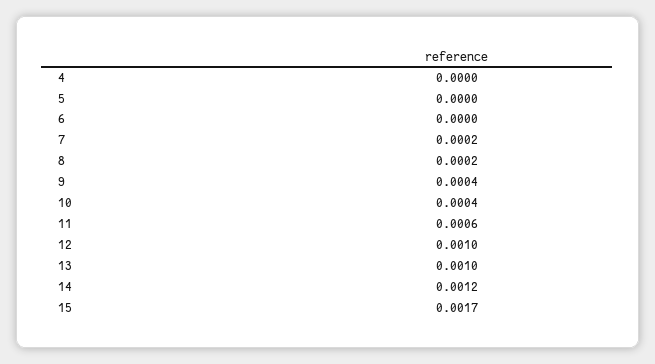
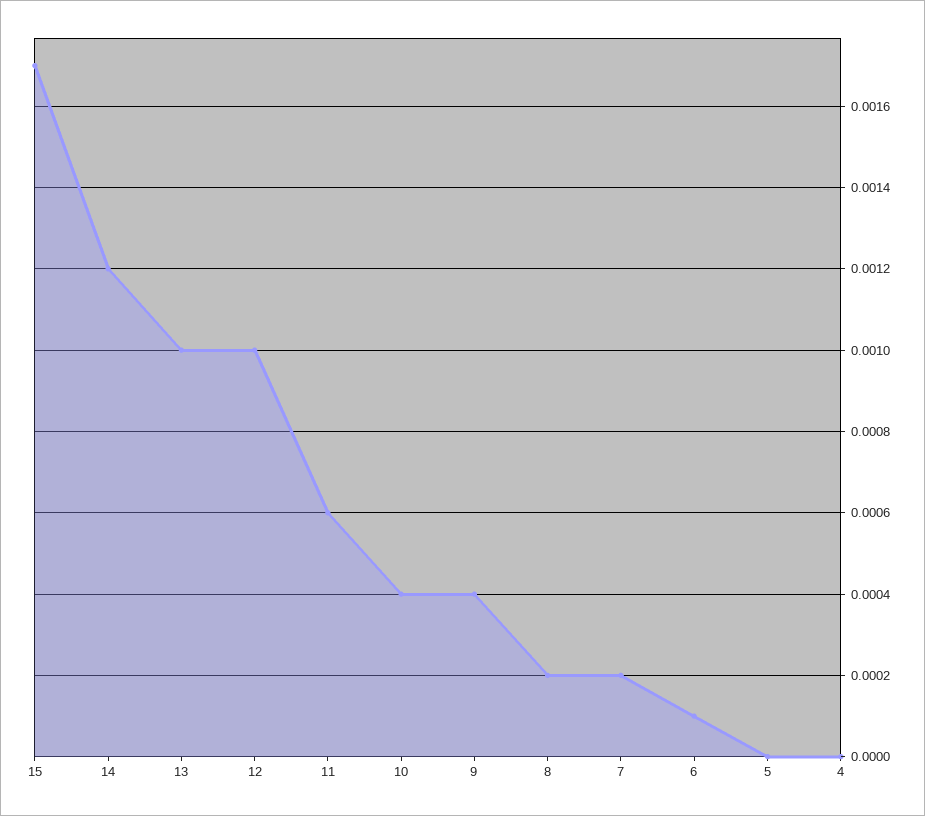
  {
    "4": 0,
    "5": 0,
-   "6": 0,
+   "6": 0.0001,
    "7": 0.0002,
    "8": 0.0002,
    "9": 0.0004,
    "10": 0.0004,
    "11": 0.0006,
    "12": 0.001,
    "13": 0.001,
    "14": 0.0012,
    "15": 0.0017
  }

